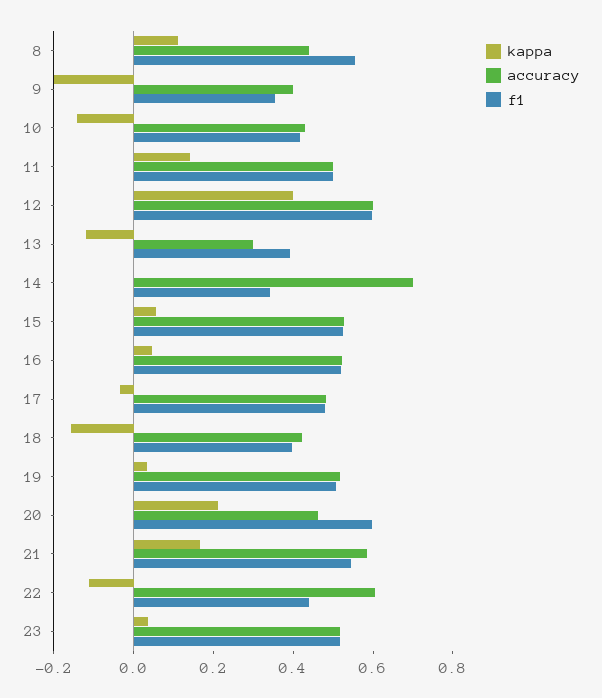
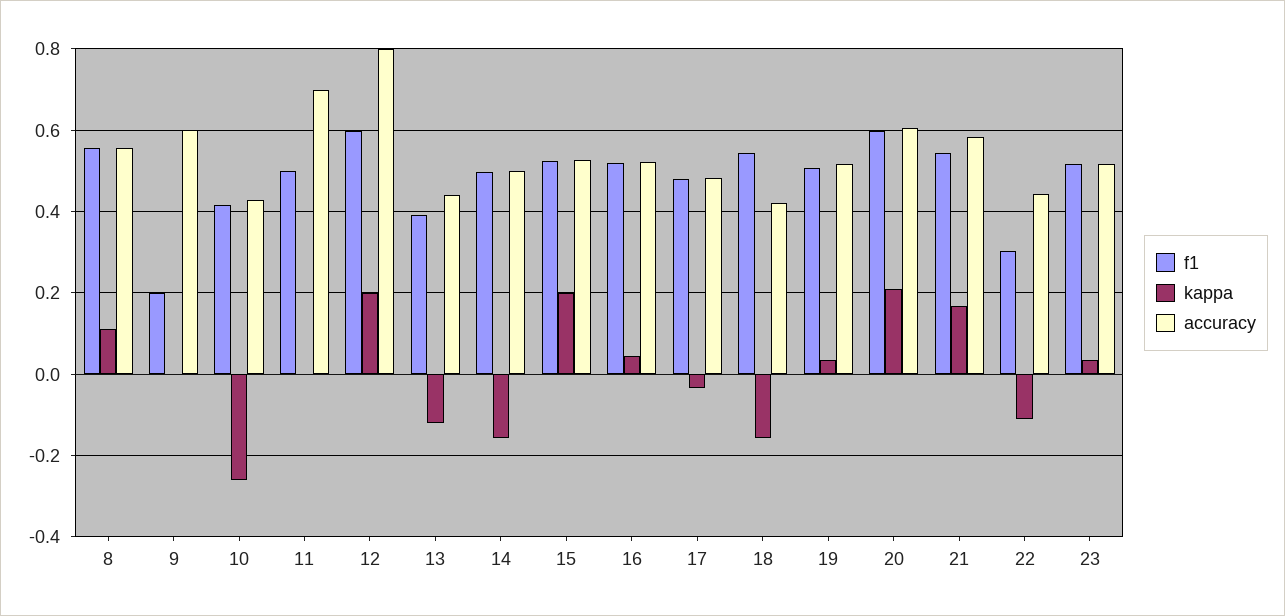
  {
    "kappa": {
      "8": 0.12,
-     "9": -0.2,
+     "9": 0,
-     "10": -0.15,
+     "10": -0.26,
-     "11": 0.15,
+     "11": 0,
-     "12": 0.4,
+     "12": 0.2,
      "13": -0.12,
-     "14": 0,
+     "14": -0.16,
-     "15": 0.05,
+     "15": 0.2,
      "16": 0.04,
      "17": -0.04,
      "18": -0.16,
      "19": 0.04,
      "20": 0.22,
      "21": 0.16,
      "22": -0.12,
      "23": 0.04
    },
    "accuracy": {
-     "8": 0.45,
+     "8": 0.56,
-     "9": 0.4,
+     "9": 0.6,
      "10": 0.42,
-     "11": 0.5,
+     "11": 0.7,
-     "12": 0.6,
+     "12": 0.8,
-     "13": 0.3,
+     "13": 0.44,
-     "14": 0.7,
+     "14": 0.5,
      "15": 0.52,
      "16": 0.52,
      "17": 0.48,
      "18": 0.42,
      "19": 0.52,
-     "20": 0.45,
+     "20": 0.6,
      "21": 0.58,
-     "22": 0.6,
+     "22": 0.44,
      "23": 0.52
    },
    "f1": {
      "8": 0.56,
-     "9": 0.35,
+     "9": 0.2,
      "10": 0.42,
      "11": 0.5,
      "12": 0.6,
      "13": 0.4,
-     "14": 0.35,
+     "14": 0.5,
      "15": 0.52,
      "16": 0.52,
      "17": 0.48,
-     "18": 0.4,
+     "18": 0.54,
      "19": 0.5,
      "20": 0.6,
      "21": 0.54,
-     "22": 0.45,
+     "22": 0.3,
      "23": 0.52
    }
  }

